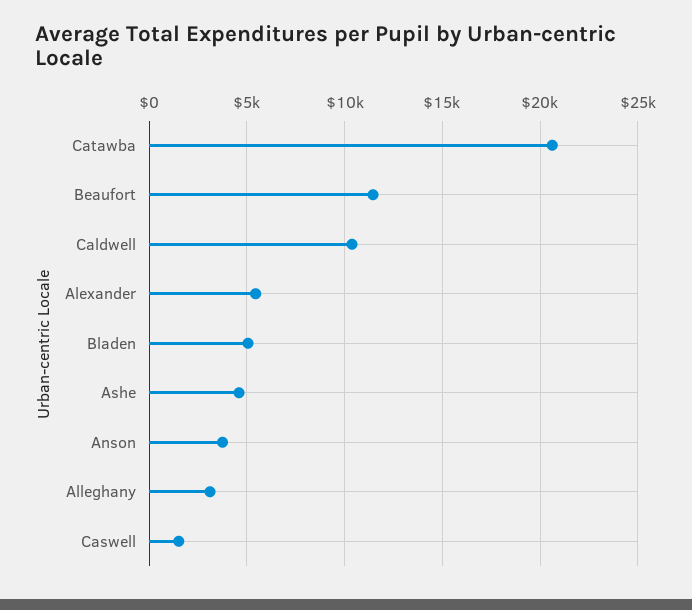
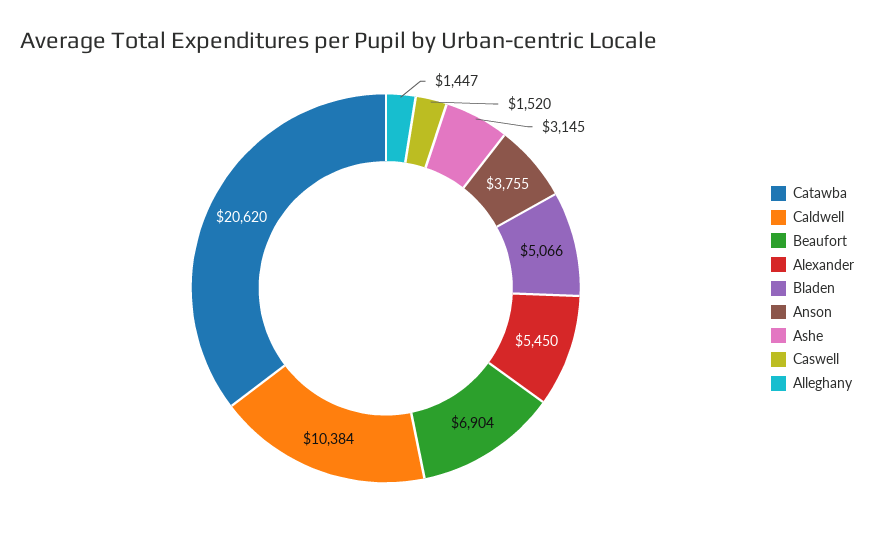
  {
    "Catawba": 20620,
-   "Beaufort": 11500,
+   "Beaufort": 6904,
    "Caldwell": 10384,
    "Alexander": 5450,
    "Bladen": 5066,
-   "Ashe": 4500,
+   "Ashe": 3145,
    "Anson": 3755,
-   "Alleghany": 3000,
+   "Alleghany": 1447,
    "Caswell": 1520
  }

